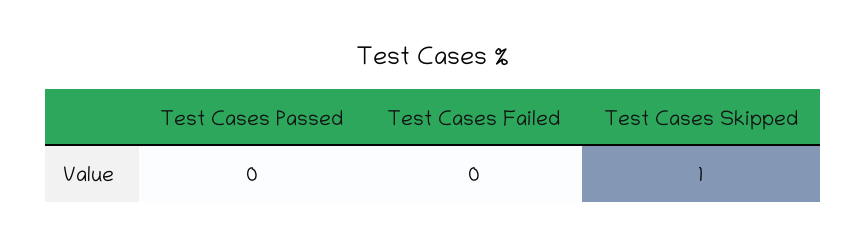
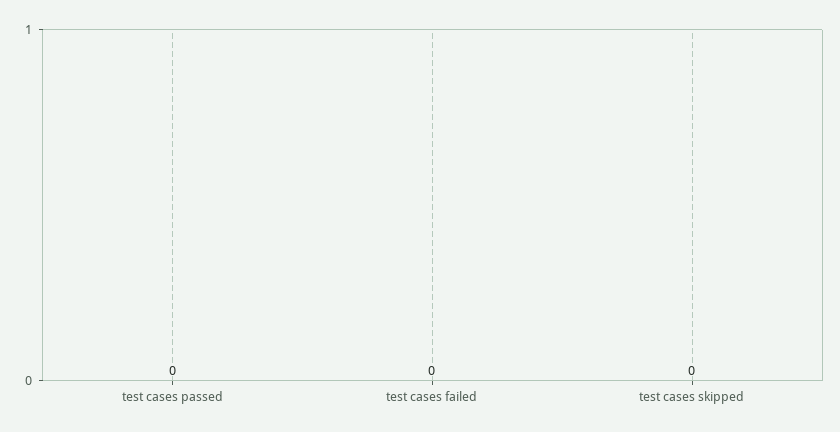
  {
    "Test Cases Passed": 0,
    "Test Cases Failed": 0,
-   "Test Cases Skipped": 1
+   "Test Cases Skipped": 0
  }

